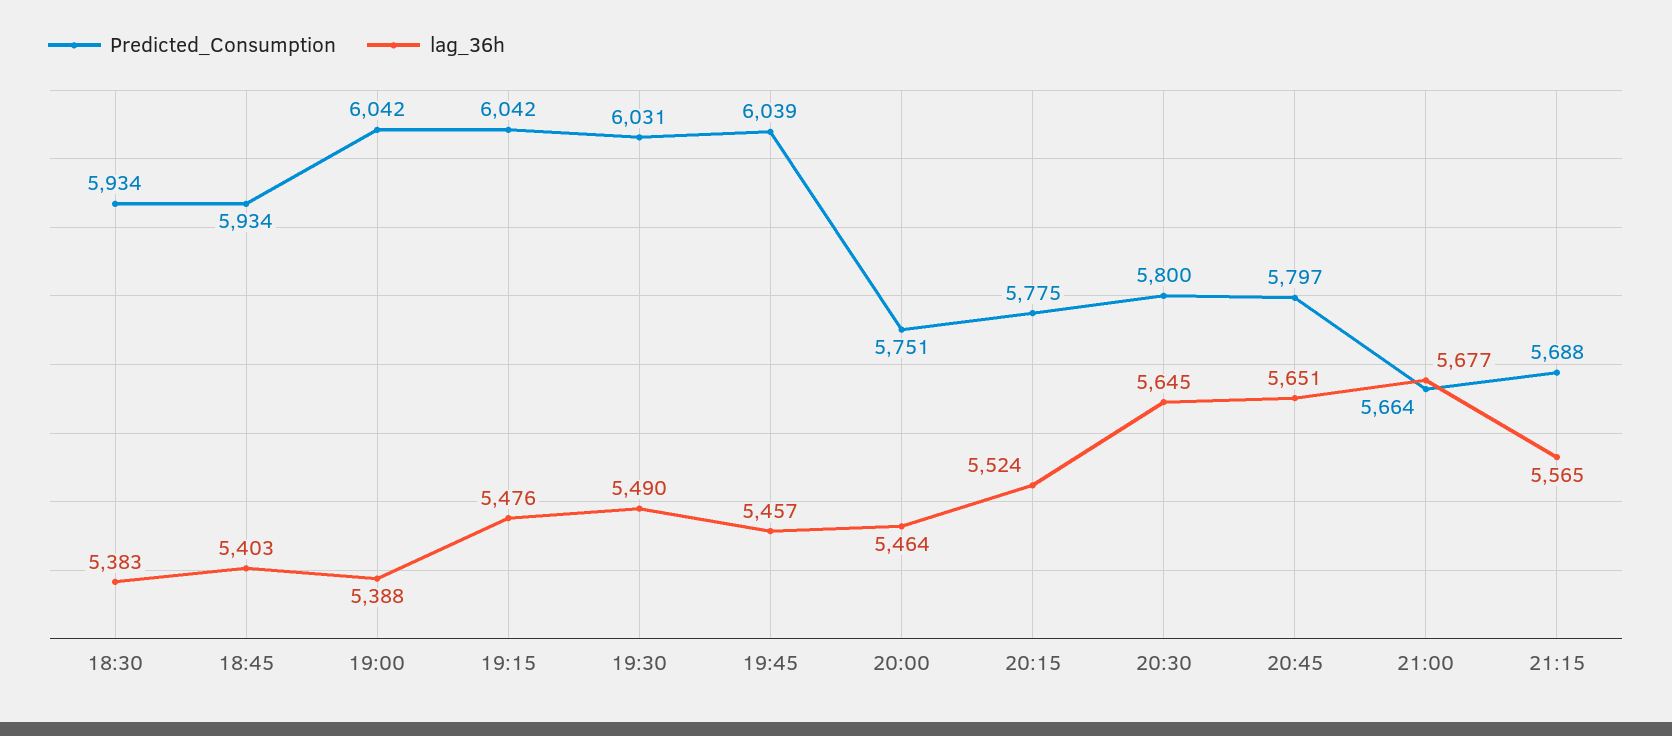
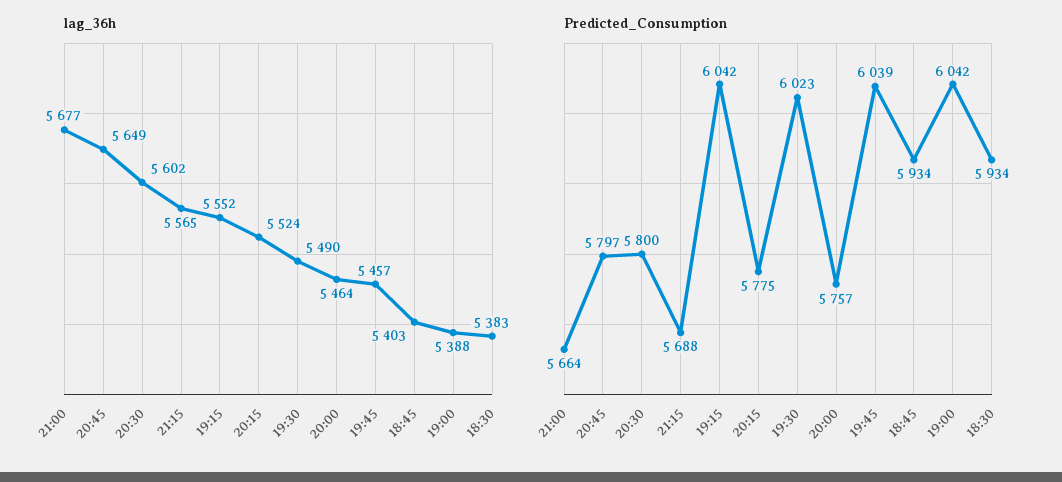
  {
    "Predicted_Consumption": {
      "18:30": 5934,
      "18:45": 5934,
      "19:00": 6042,
      "19:15": 6042,
-     "19:30": 6031,
+     "19:30": 6023,
      "19:45": 6039,
-     "20:00": 5751,
+     "20:00": 5757,
      "20:15": 5775,
      "20:30": 5800,
      "20:45": 5797,
      "21:00": 5664,
      "21:15": 5688
    },
    "lag_36h": {
      "18:30": 5383,
      "18:45": 5403,
      "19:00": 5388,
-     "19:15": 5476,
+     "19:15": 5552,
      "19:30": 5490,
      "19:45": 5457,
      "20:00": 5464,
      "20:15": 5524,
-     "20:30": 5645,
+     "20:30": 5602,
-     "20:45": 5651,
+     "20:45": 5649,
      "21:00": 5677,
      "21:15": 5565
    }
  }

